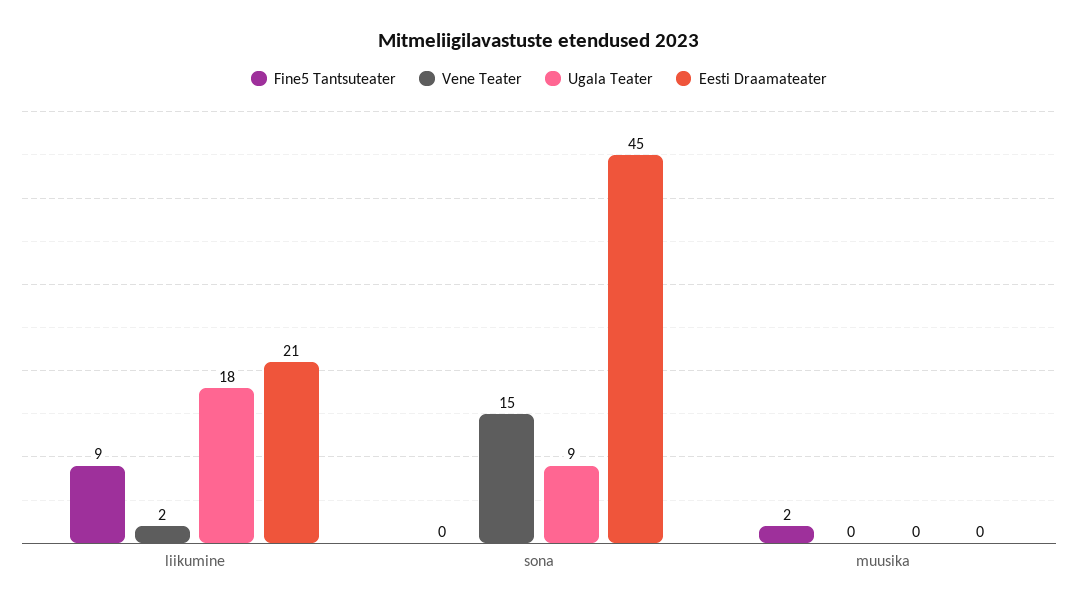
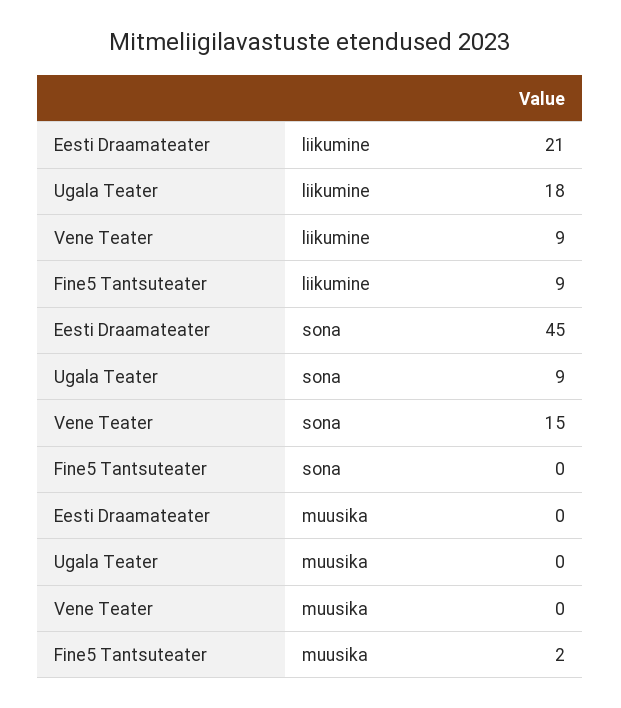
  {
    "Fine5 Tantsuteater": {
      "liikumine": 9,
      "sona": 0,
      "muusika": 2
    },
    "Vene Teater": {
-     "liikumine": 2,
+     "liikumine": 9,
      "sona": 15,
      "muusika": 0
    },
    "Ugala Teater": {
      "liikumine": 18,
      "sona": 9,
      "muusika": 0
    },
    "Eesti Draamateater": {
      "liikumine": 21,
      "sona": 45,
      "muusika": 0
    }
  }

